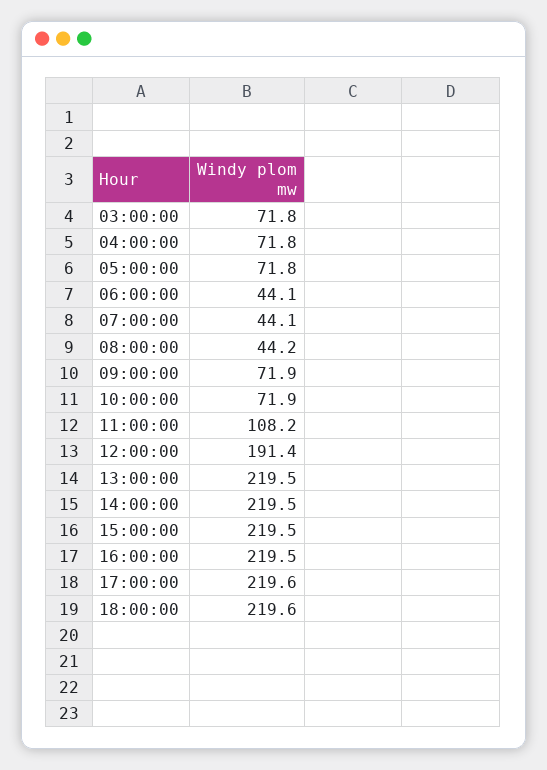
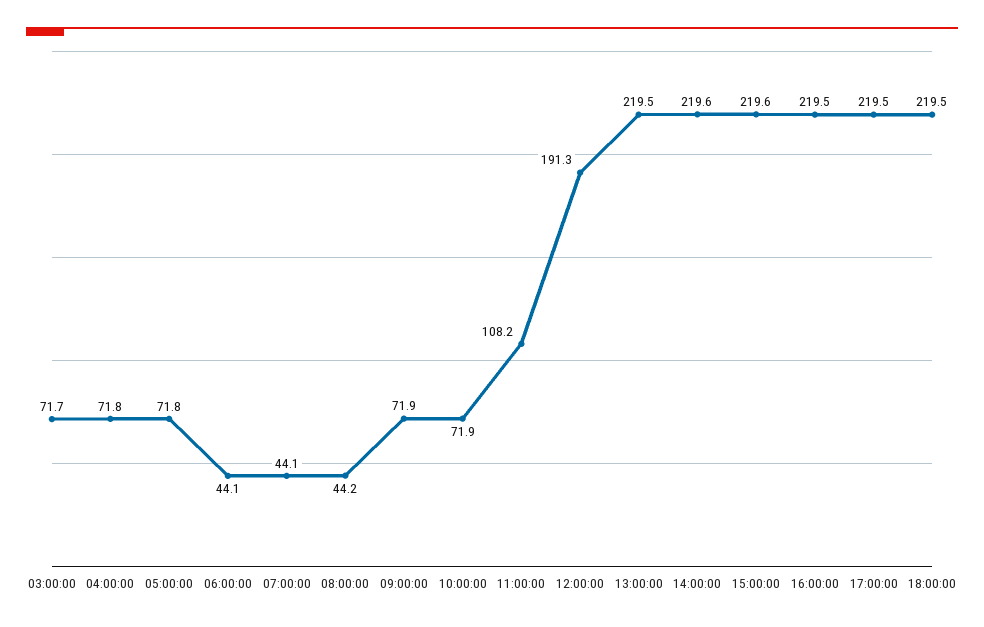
  {
-   "03:00:00": 71.8,
+   "03:00:00": 71.7,
    "04:00:00": 71.8,
    "05:00:00": 71.8,
    "06:00:00": 44.1,
    "07:00:00": 44.1,
    "08:00:00": 44.2,
    "09:00:00": 71.9,
    "10:00:00": 71.9,
    "11:00:00": 108.2,
-   "12:00:00": 191.4,
+   "12:00:00": 191.3,
    "13:00:00": 219.5,
-   "14:00:00": 219.5,
+   "14:00:00": 219.6,
-   "15:00:00": 219.5,
+   "15:00:00": 219.6,
    "16:00:00": 219.5,
-   "17:00:00": 219.6,
+   "17:00:00": 219.5,
-   "18:00:00": 219.6
+   "18:00:00": 219.5
  }

